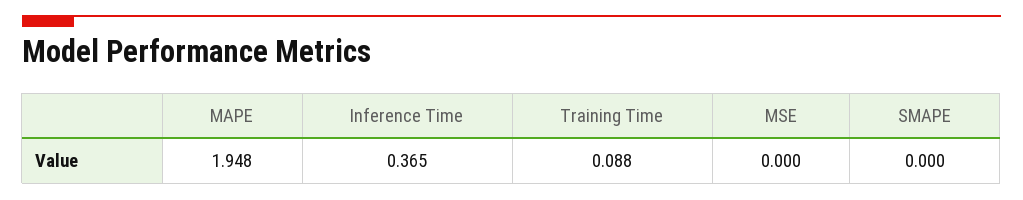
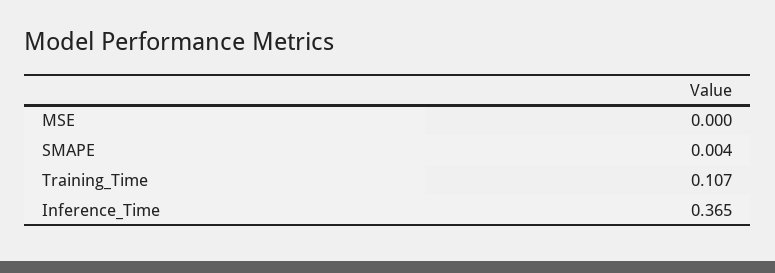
  {
-   "MAPE": 1.948,
    "Inference Time": 0.365,
-   "Training Time": 0.088,
+   "Training Time": 0.107,
    "MSE": 0,
-   "SMAPE": 0
+   "SMAPE": 0.004
  }

